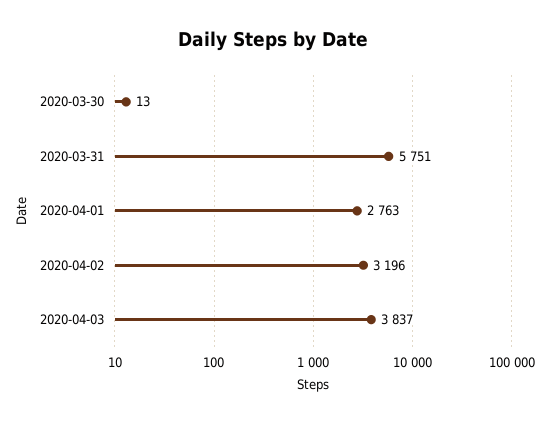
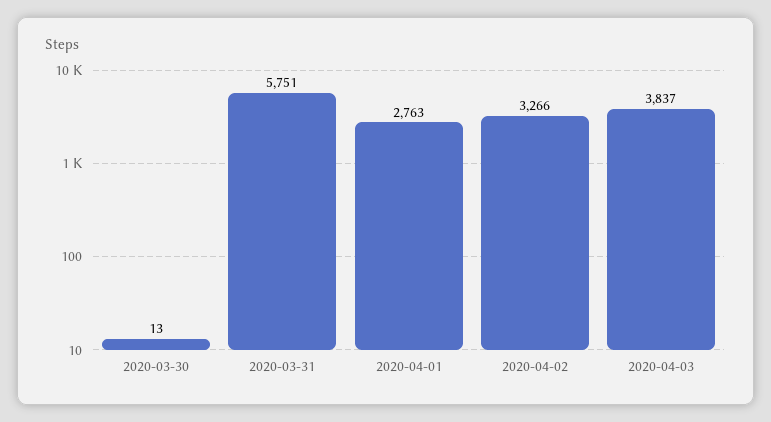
  {
    "2020-03-30": 13,
    "2020-03-31": 5751,
    "2020-04-01": 2763,
-   "2020-04-02": 3196,
+   "2020-04-02": 3266,
    "2020-04-03": 3837
  }

